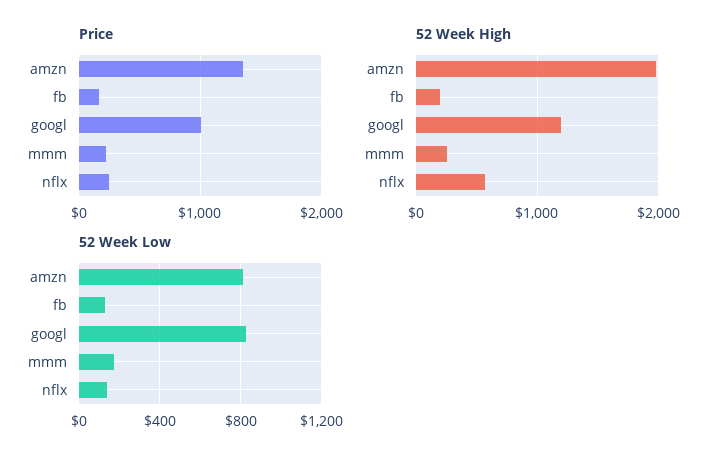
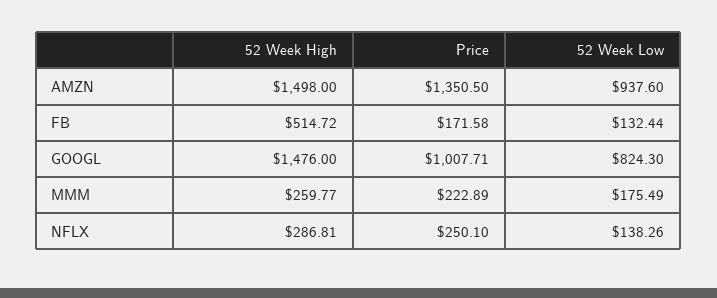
  {
    "Price": {
      "amzn": 1350.5,
      "fb": 171.58,
      "googl": 1007.71,
      "mmm": 222.89,
      "nflx": 250.1
    },
    "52 Week High": {
-     "amzn": 2000,
+     "amzn": 1498,
-     "fb": 200,
+     "fb": 514.72,
-     "googl": 1200,
+     "googl": 1476,
      "mmm": 259.77,
-     "nflx": 600
+     "nflx": 286.81
    },
    "52 Week Low": {
-     "amzn": 800,
+     "amzn": 937.6,
      "fb": 132.44,
      "googl": 824.3,
      "mmm": 175.49,
      "nflx": 138.26
    }
  }

